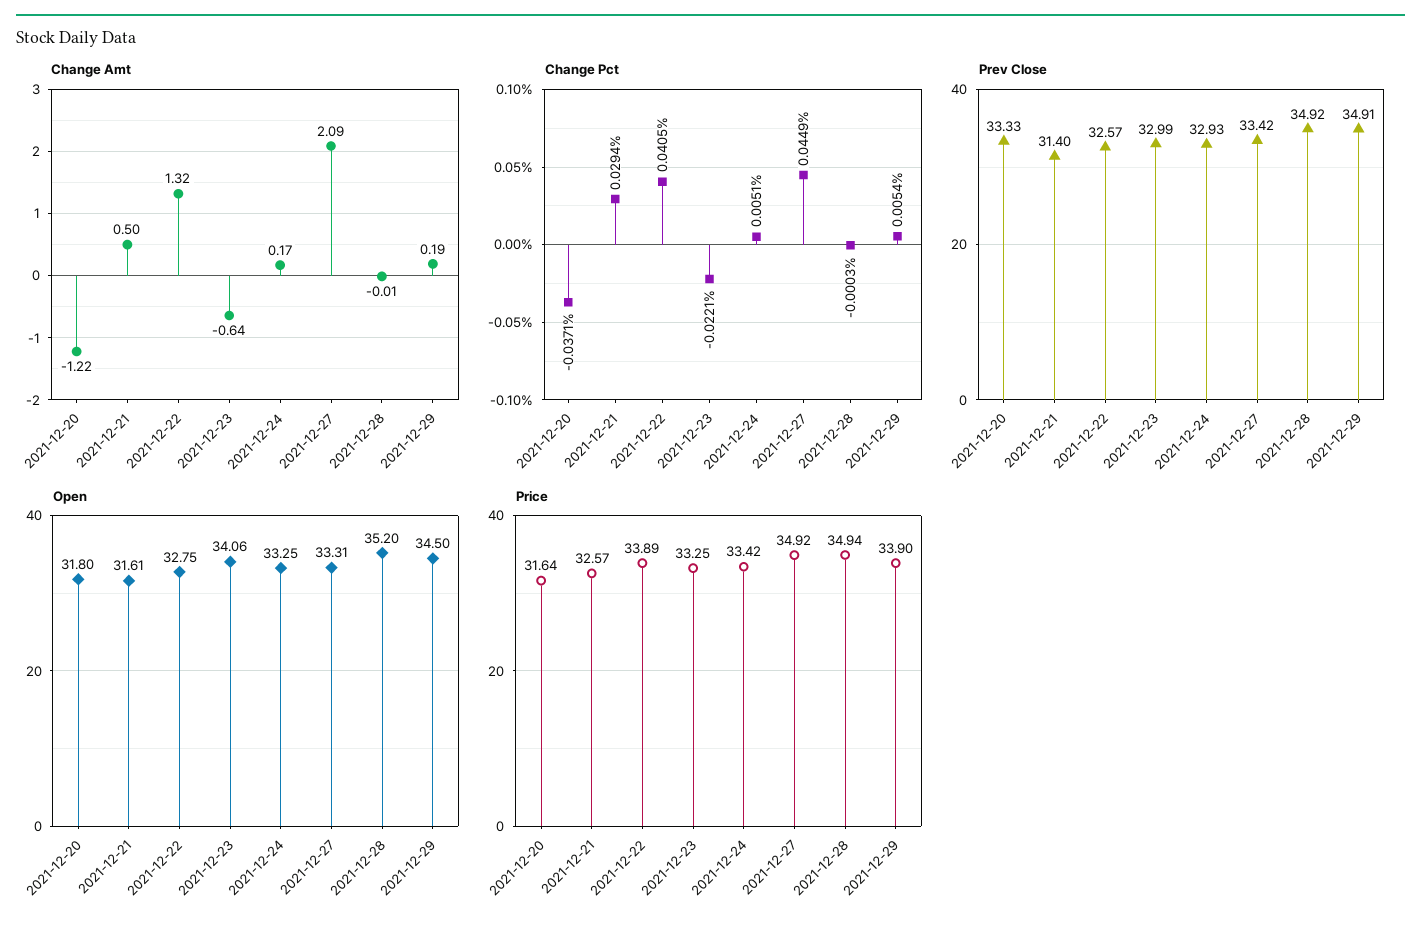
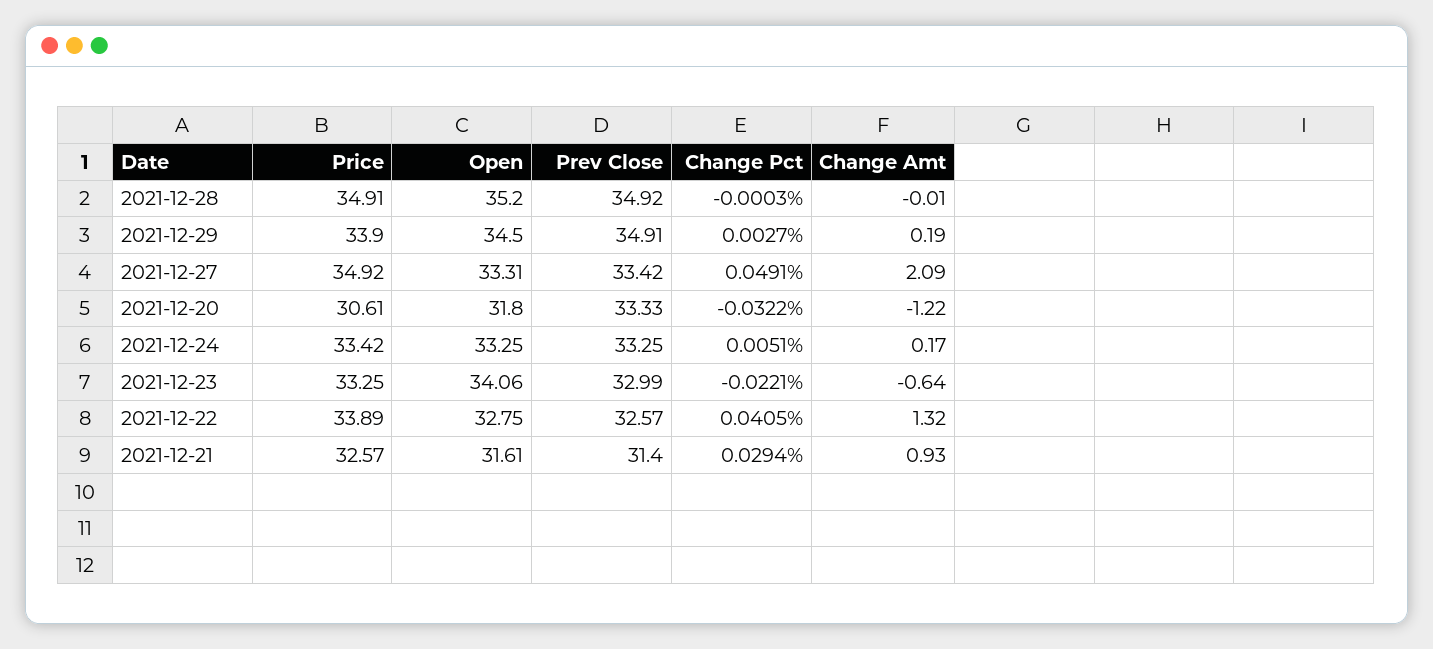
  {
    "Change Amt": {
      "2021-12-20": -1.22,
-     "2021-12-21": 0.5,
+     "2021-12-21": 0.93,
      "2021-12-22": 1.32,
      "2021-12-23": -0.64,
      "2021-12-24": 0.17,
      "2021-12-27": 2.09,
      "2021-12-28": -0.01,
      "2021-12-29": 0.19
    },
    "Change Pct": {
-     "2021-12-20": -0.0371,
+     "2021-12-20": -0.0322,
      "2021-12-21": 0.0294,
      "2021-12-22": 0.0405,
      "2021-12-23": -0.0221,
      "2021-12-24": 0.0051,
-     "2021-12-27": 0.0449,
+     "2021-12-27": 0.0491,
      "2021-12-28": -0.0003,
-     "2021-12-29": 0.0054
+     "2021-12-29": 0.0027
    },
    "Prev Close": {
      "2021-12-20": 33.33,
      "2021-12-21": 31.4,
      "2021-12-22": 32.57,
      "2021-12-23": 32.99,
-     "2021-12-24": 32.93,
+     "2021-12-24": 33.25,
      "2021-12-27": 33.42,
      "2021-12-28": 34.92,
      "2021-12-29": 34.91
    },
    "Open": {
      "2021-12-20": 31.8,
      "2021-12-21": 31.61,
      "2021-12-22": 32.75,
      "2021-12-23": 34.06,
      "2021-12-24": 33.25,
      "2021-12-27": 33.31,
      "2021-12-28": 35.2,
      "2021-12-29": 34.5
    },
    "Price": {
-     "2021-12-20": 31.64,
+     "2021-12-20": 30.61,
      "2021-12-21": 32.57,
      "2021-12-22": 33.89,
      "2021-12-23": 33.25,
      "2021-12-24": 33.42,
      "2021-12-27": 34.92,
-     "2021-12-28": 34.94,
+     "2021-12-28": 34.91,
      "2021-12-29": 33.9
    }
  }

